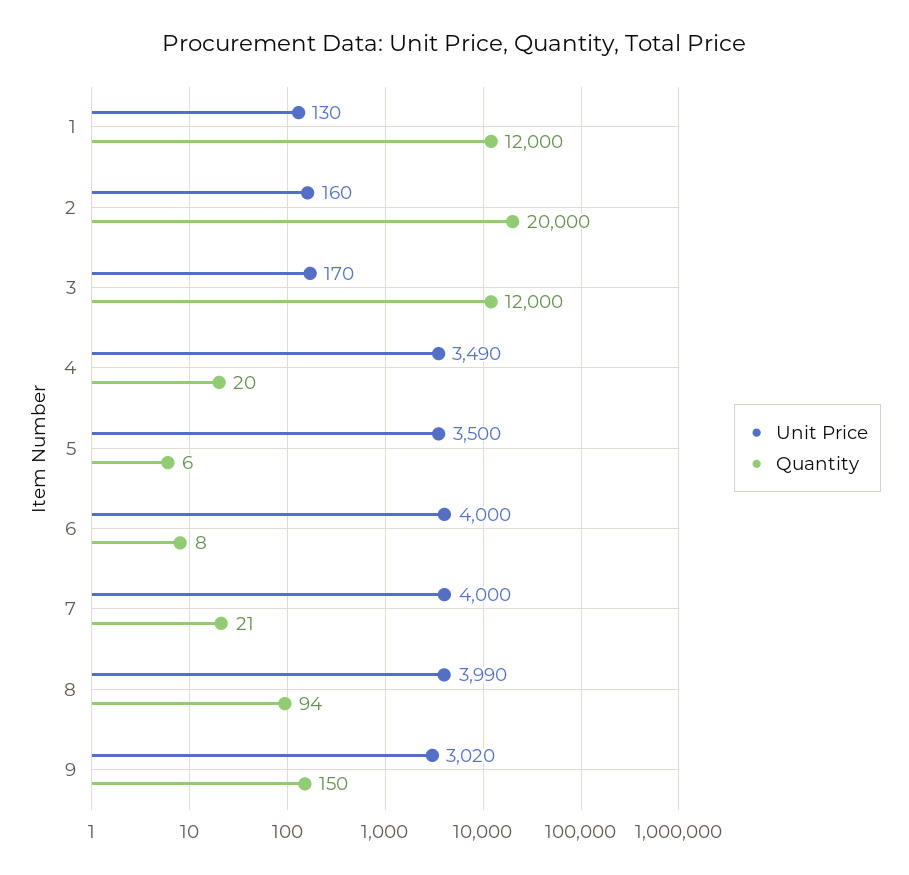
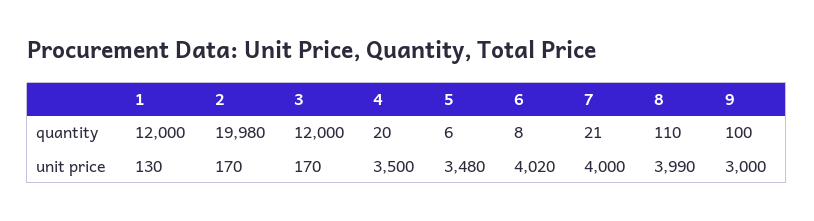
  {
    "Unit Price": {
      "1": 130,
-     "2": 160,
+     "2": 170,
      "3": 170,
-     "4": 3490,
+     "4": 3500,
-     "5": 3500,
+     "5": 3480,
-     "6": 4000,
+     "6": 4020,
      "7": 4000,
      "8": 3990,
-     "9": 3020
+     "9": 3000
    },
    "Quantity": {
      "1": 12000,
-     "2": 20000,
+     "2": 19980,
      "3": 12000,
      "4": 20,
      "5": 6,
      "6": 8,
      "7": 21,
-     "8": 94,
+     "8": 110,
-     "9": 150
+     "9": 100
    }
  }

